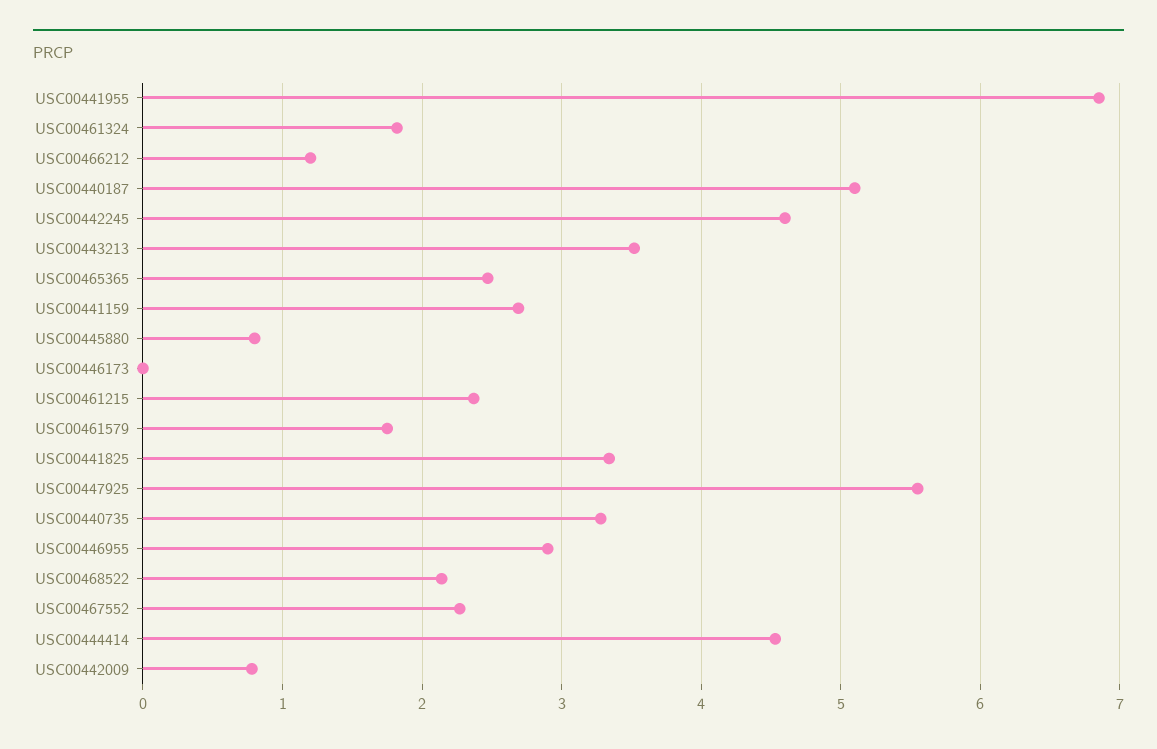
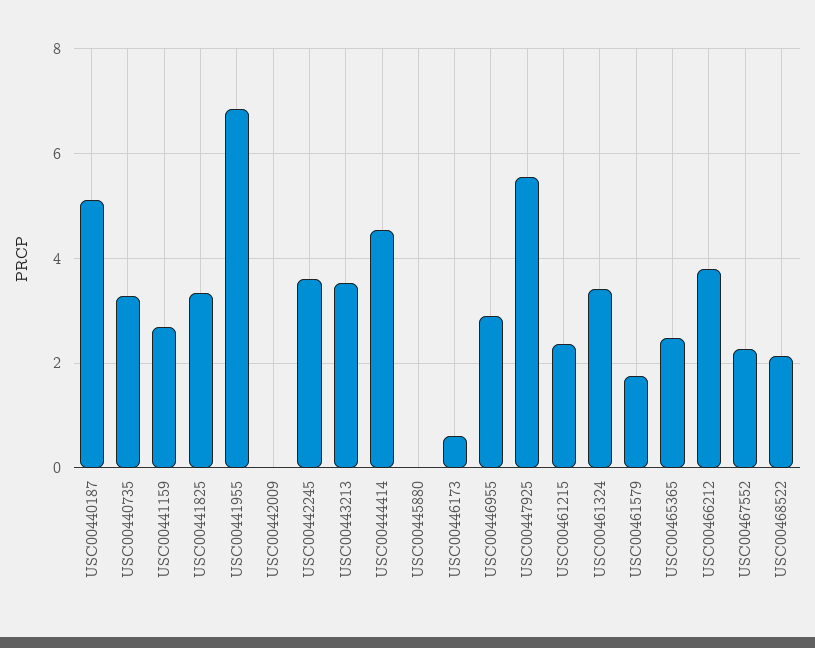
  {
    "USC00441955": 6.9,
-   "USC00461324": 1.8,
+   "USC00461324": 3.4,
-   "USC00466212": 1.2,
+   "USC00466212": 3.8,
    "USC00440187": 5.1,
-   "USC00442245": 4.6,
+   "USC00442245": 3.6,
    "USC00443213": 3.5,
    "USC00465365": 2.5,
    "USC00441159": 2.7,
-   "USC00445880": 0.8,
+   "USC00445880": 0,
-   "USC00446173": 0,
+   "USC00446173": 0.6,
    "USC00461215": 2.4,
    "USC00461579": 1.8,
    "USC00441825": 3.3,
    "USC00447925": 5.6,
    "USC00440735": 3.3,
    "USC00446955": 2.9,
    "USC00468522": 2.1,
    "USC00467552": 2.3,
    "USC00444414": 4.5,
-   "USC00442009": 0.8
+   "USC00442009": 0
  }

